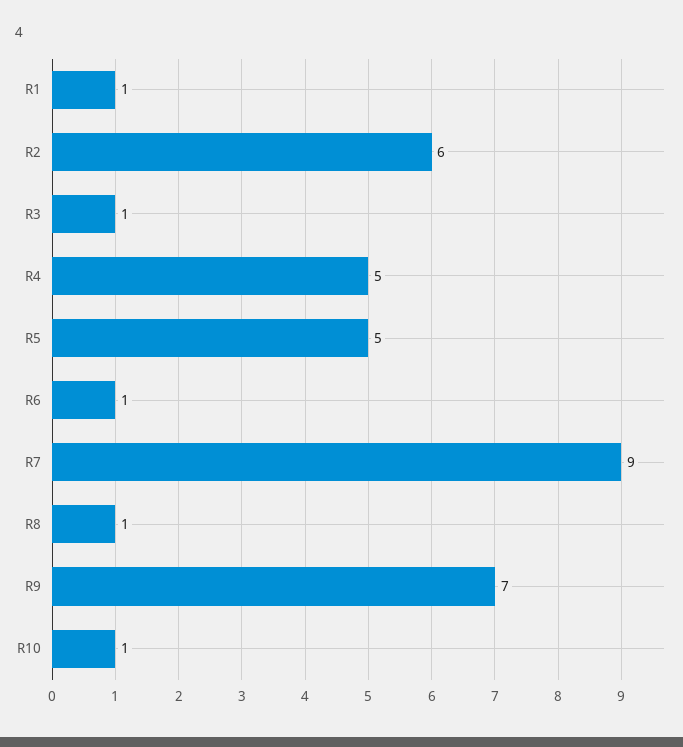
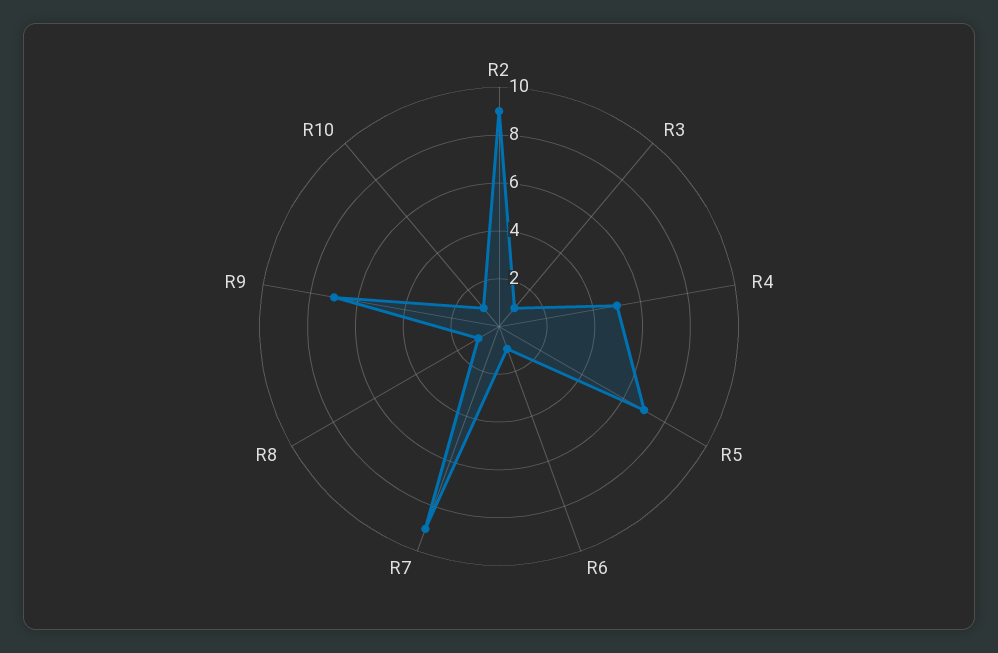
  {
-   "R1": 1,
-   "R2": 6,
+   "R2": 9,
    "R3": 1,
    "R4": 5,
-   "R5": 5,
+   "R5": 7,
    "R6": 1,
    "R7": 9,
    "R8": 1,
    "R9": 7,
    "R10": 1
  }

